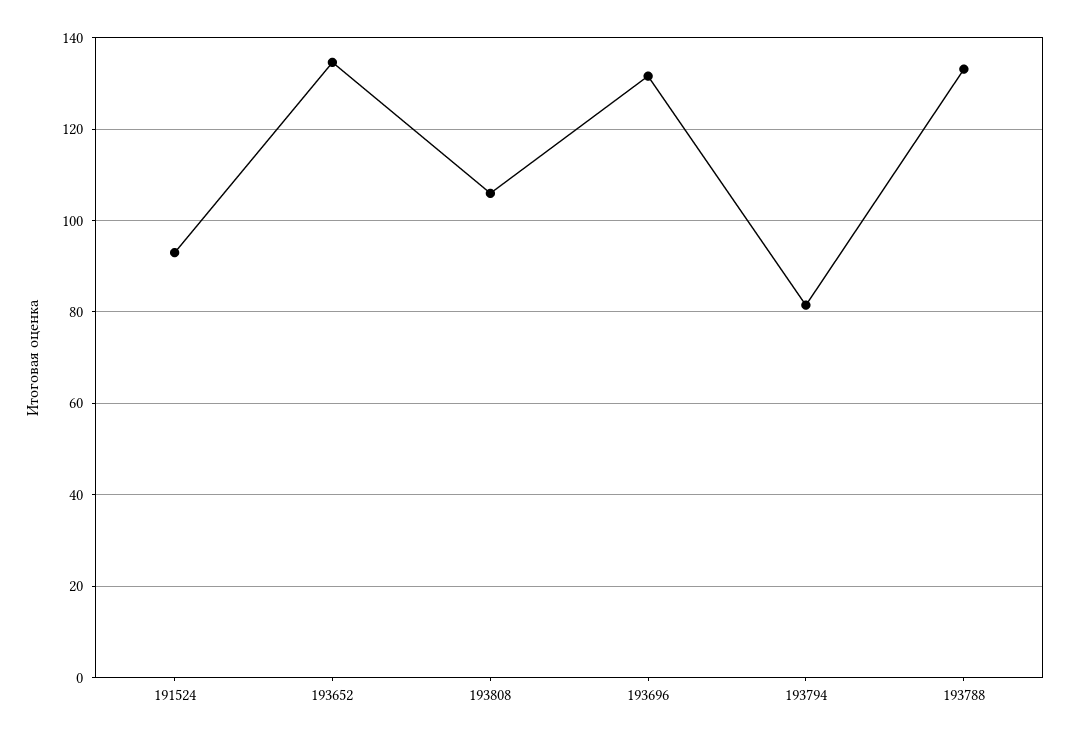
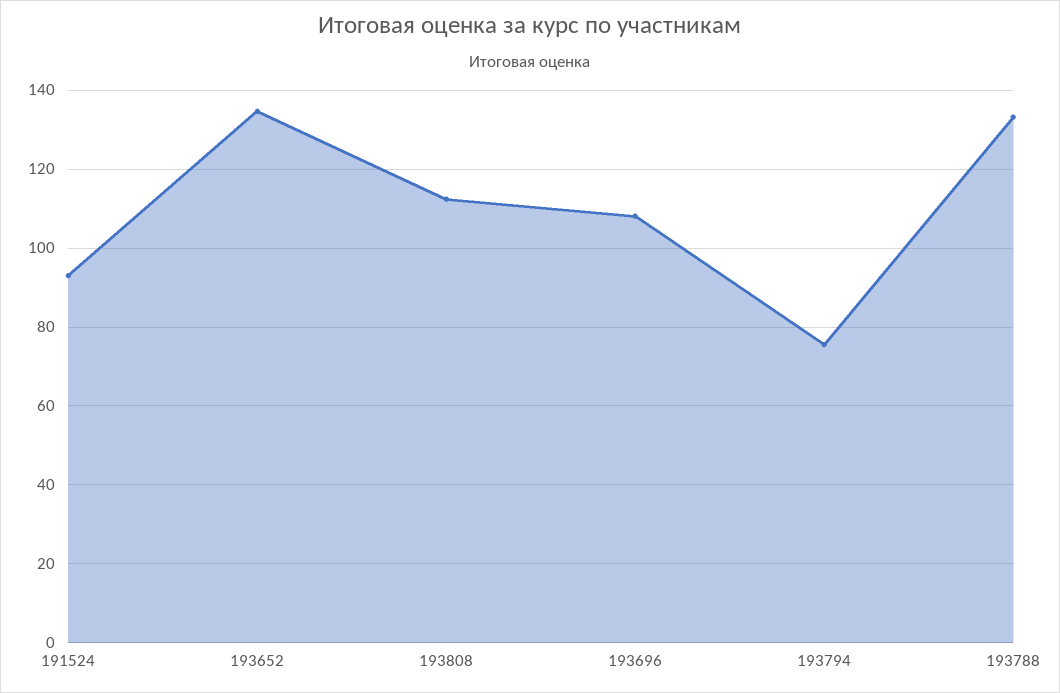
  {
    "191524": 94,
    "193652": 134,
-   "193808": 106,
+   "193808": 112,
-   "193696": 132,
+   "193696": 108,
-   "193794": 82,
+   "193794": 76,
    "193788": 134
  }

